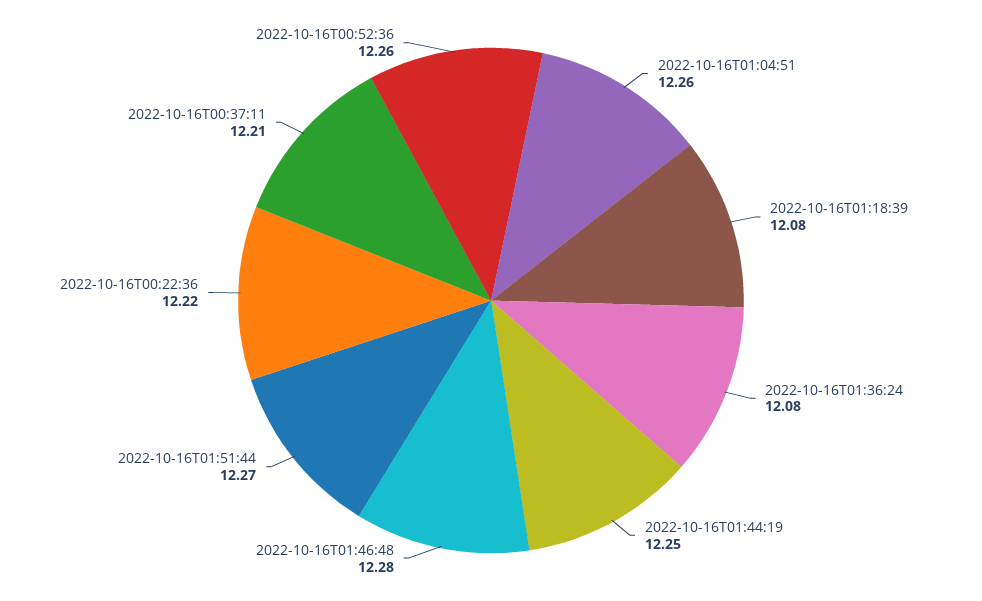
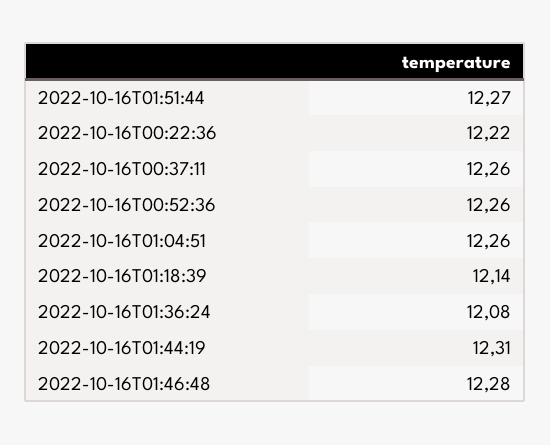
  {
    "2022-10-16T01:04:51": 12.26,
-   "2022-10-16T01:18:39": 12.08,
+   "2022-10-16T01:18:39": 12.14,
    "2022-10-16T01:36:24": 12.08,
-   "2022-10-16T01:44:19": 12.25,
+   "2022-10-16T01:44:19": 12.31,
    "2022-10-16T01:46:48": 12.28,
    "2022-10-16T01:51:44": 12.27,
    "2022-10-16T00:22:36": 12.22,
-   "2022-10-16T00:37:11": 12.21,
+   "2022-10-16T00:37:11": 12.26,
    "2022-10-16T00:52:36": 12.26
  }

